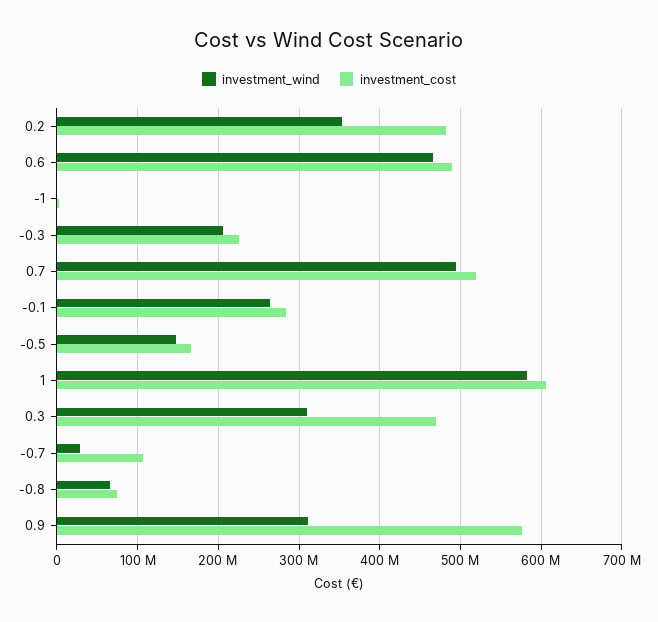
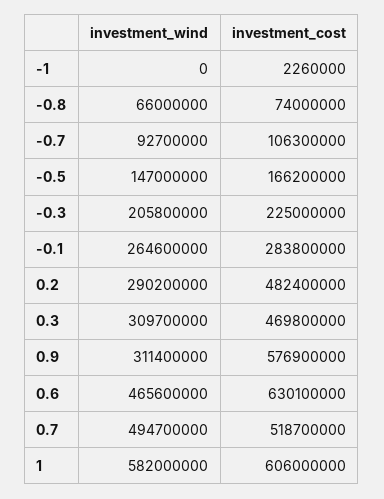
  {
    "investment_wind": {
-     "0.2": 350000000,
+     "0.2": 290200000,
      "0.6": 465600000,
      "-1": 0,
      "-0.3": 205800000,
      "0.7": 494700000,
      "-0.1": 264600000,
      "-0.5": 147000000,
      "1": 582000000,
      "0.3": 309700000,
-     "-0.7": 30000000,
+     "-0.7": 92700000,
      "-0.8": 66000000,
      "0.9": 311400000
    },
    "investment_cost": {
      "0.2": 482400000,
-     "0.6": 490000000,
+     "0.6": 630100000,
      "-1": 2260000,
      "-0.3": 225000000,
      "0.7": 518700000,
      "-0.1": 283800000,
      "-0.5": 166200000,
      "1": 606000000,
      "0.3": 469800000,
      "-0.7": 106300000,
      "-0.8": 74000000,
      "0.9": 576900000
    }
  }

